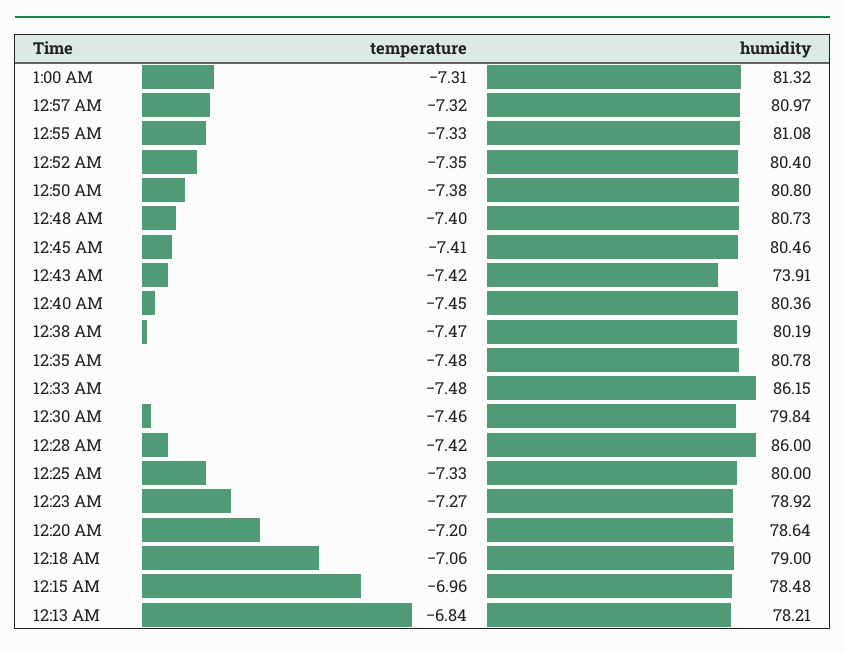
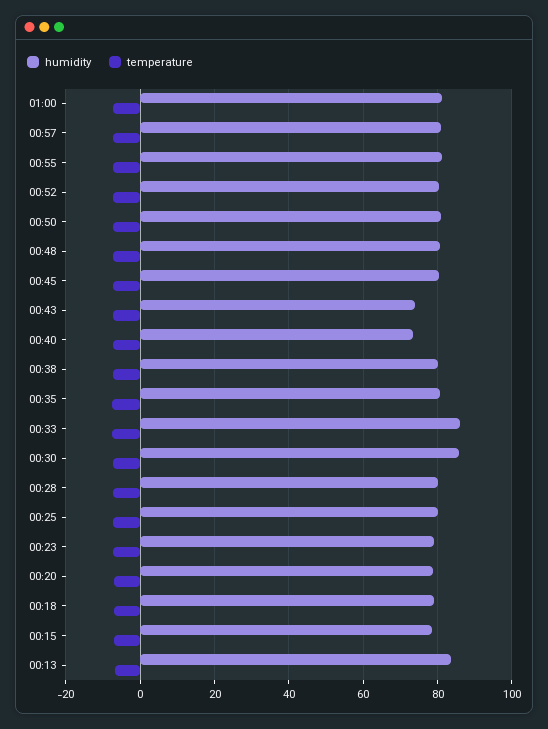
  {
    "temperature": {
      "1:00 AM": -7.31,
      "12:57 AM": -7.32,
      "12:55 AM": -7.33,
      "12:52 AM": -7.35,
      "12:50 AM": -7.38,
      "12:48 AM": -7.4,
      "12:45 AM": -7.41,
      "12:43 AM": -7.42,
      "12:40 AM": -7.45,
      "12:38 AM": -7.47,
      "12:35 AM": -7.48,
      "12:33 AM": -7.48,
      "12:30 AM": -7.46,
      "12:28 AM": -7.42,
      "12:25 AM": -7.33,
      "12:23 AM": -7.27,
      "12:20 AM": -7.2,
      "12:18 AM": -7.06,
      "12:15 AM": -6.96,
      "12:13 AM": -6.84
    },
    "humidity": {
      "1:00 AM": 81.32,
      "12:57 AM": 80.97,
      "12:55 AM": 81.08,
      "12:52 AM": 80.4,
      "12:50 AM": 80.8,
      "12:48 AM": 80.73,
      "12:45 AM": 80.46,
      "12:43 AM": 73.91,
-     "12:40 AM": 80.36,
+     "12:40 AM": 74,
      "12:38 AM": 80.19,
      "12:35 AM": 80.78,
      "12:33 AM": 86.15,
-     "12:30 AM": 79.84,
+     "12:30 AM": 86,
-     "12:28 AM": 86,
+     "12:28 AM": 80,
      "12:25 AM": 80,
      "12:23 AM": 78.92,
      "12:20 AM": 78.64,
      "12:18 AM": 79,
      "12:15 AM": 78.48,
-     "12:13 AM": 78.21
+     "12:13 AM": 84
    }
  }

